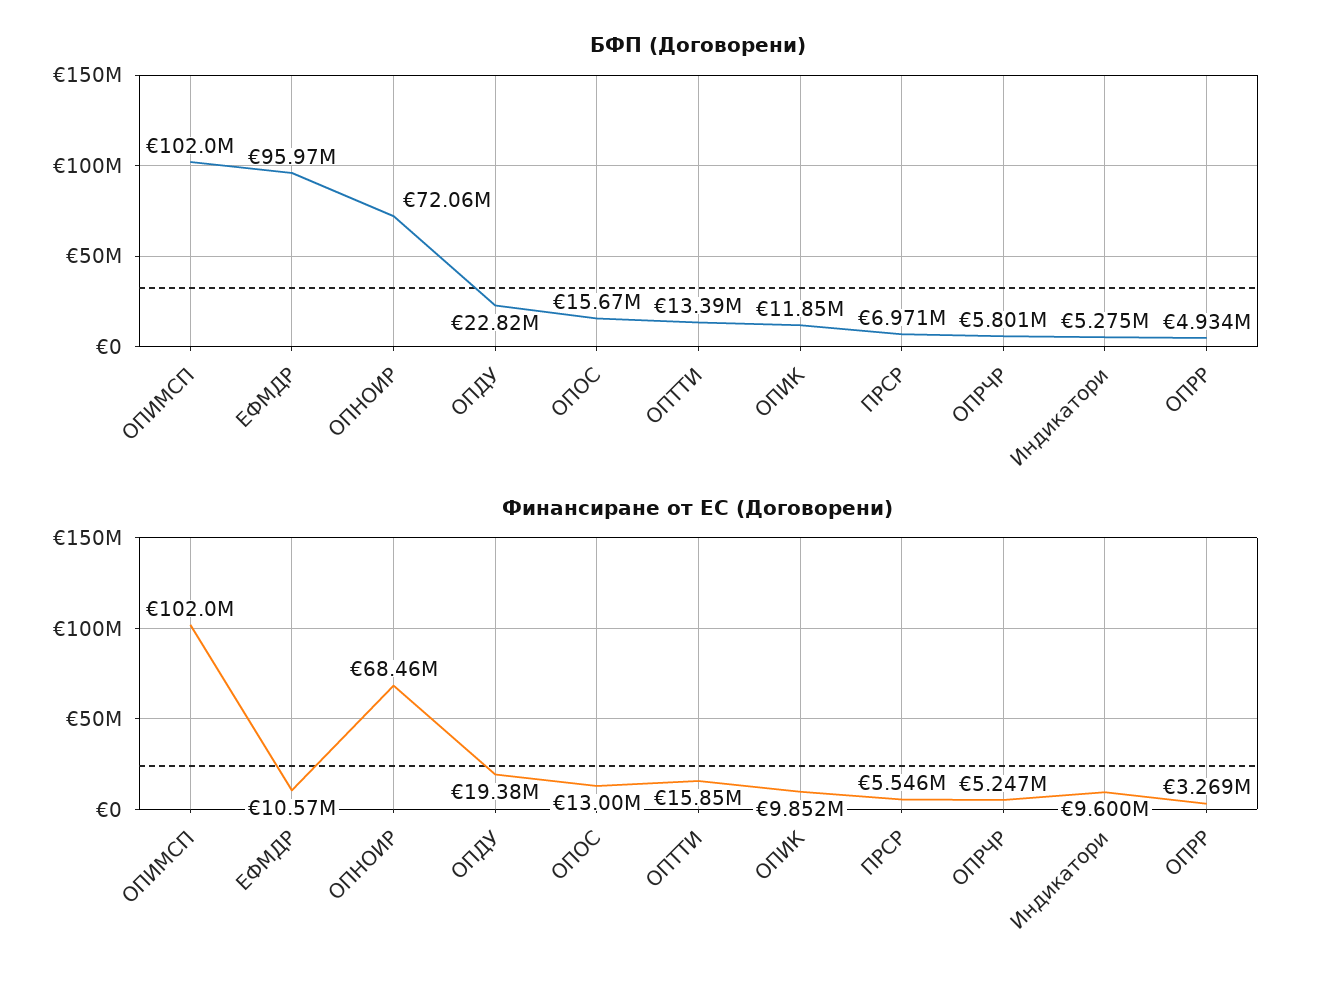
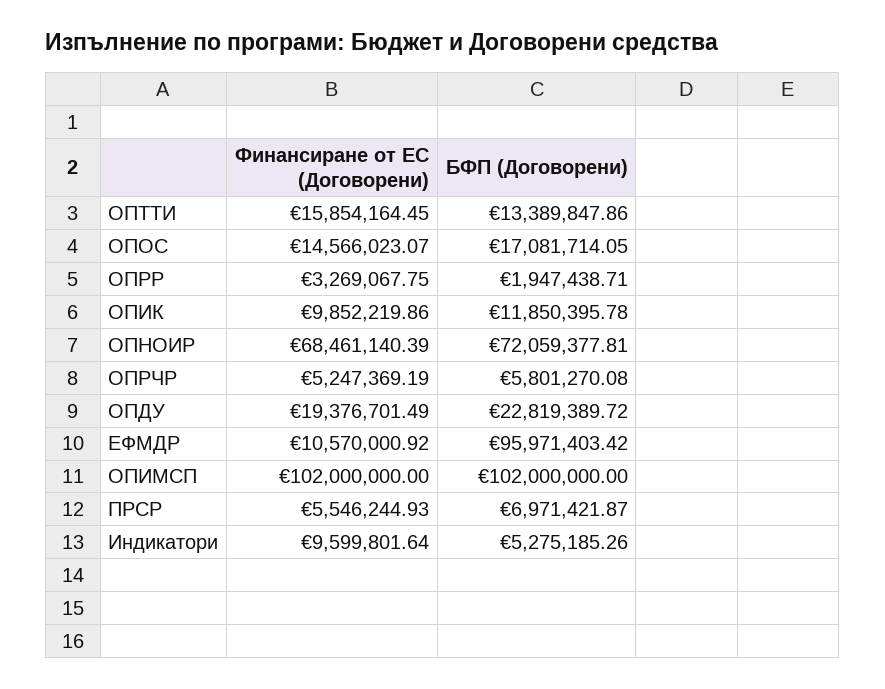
  {
    "БФП (Договорени)": {
      "ОПИМСП": 102000000,
      "ЕФМДР": 95971403.42,
      "ОПНОИР": 72059377.81,
      "ОПДУ": 22819389.72,
-     "ОПОС": 15670000,
+     "ОПОС": 17081714.05,
      "ОПТТИ": 13389847.86,
      "ОПИК": 11850395.78,
      "ПРСР": 6971421.87,
      "ОПРЧР": 5801270.08,
      "Индикатори": 5275185.26,
-     "ОПРР": 4934000
+     "ОПРР": 1947438.71
    },
    "Финансиране от ЕС (Договорени)": {
      "ОПИМСП": 102000000,
      "ЕФМДР": 10570000.92,
      "ОПНОИР": 68461140.39,
      "ОПДУ": 19376701.49,
-     "ОПОС": 13000000,
+     "ОПОС": 14566023.07,
      "ОПТТИ": 15854164.45,
      "ОПИК": 9852219.86,
      "ПРСР": 5546244.93,
      "ОПРЧР": 5247369.19,
      "Индикатори": 9599801.64,
      "ОПРР": 3269067.75
    }
  }

